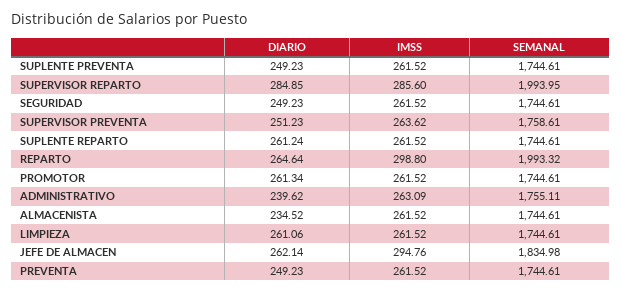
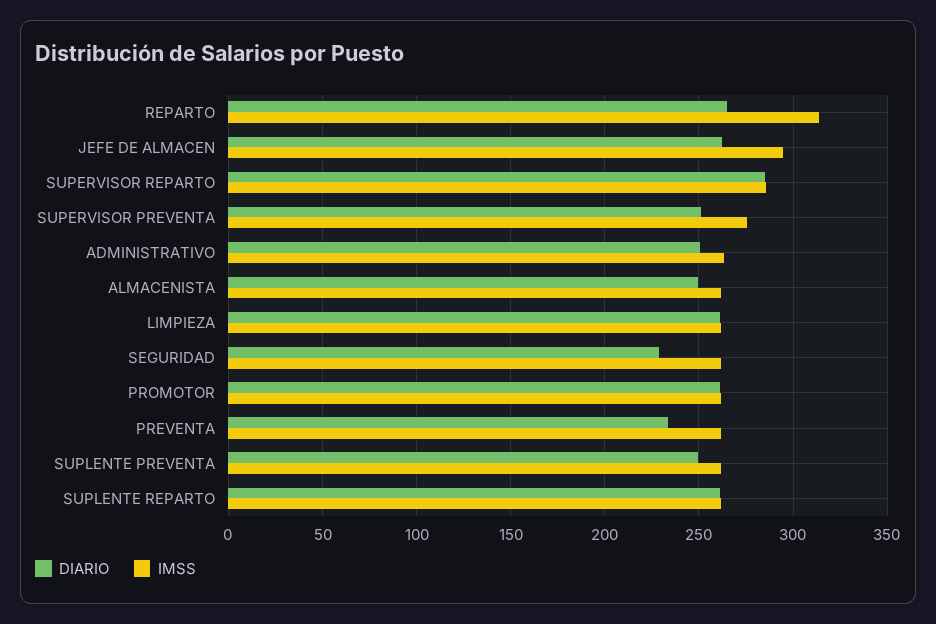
  {
    "DIARIO": {
      "SUPLENTE PREVENTA": 249.23,
      "SUPERVISOR REPARTO": 284.85,
-     "SEGURIDAD": 249.23,
+     "SEGURIDAD": 230,
      "SUPERVISOR PREVENTA": 251.23,
      "SUPLENTE REPARTO": 261.24,
      "REPARTO": 264.64,
      "PROMOTOR": 261.34,
-     "ADMINISTRATIVO": 239.62,
+     "ADMINISTRATIVO": 250,
-     "ALMACENISTA": 234.52,
+     "ALMACENISTA": 250,
      "LIMPIEZA": 261.06,
      "JEFE DE ALMACEN": 262.14,
-     "PREVENTA": 249.23
+     "PREVENTA": 235
    },
    "IMSS": {
      "SUPLENTE PREVENTA": 261.52,
      "SUPERVISOR REPARTO": 285.6,
      "SEGURIDAD": 261.52,
-     "SUPERVISOR PREVENTA": 263.62,
+     "SUPERVISOR PREVENTA": 275,
      "SUPLENTE REPARTO": 261.52,
-     "REPARTO": 298.8,
+     "REPARTO": 315,
      "PROMOTOR": 261.52,
      "ADMINISTRATIVO": 263.09,
      "ALMACENISTA": 261.52,
      "LIMPIEZA": 261.52,
      "JEFE DE ALMACEN": 294.76,
      "PREVENTA": 261.52
-   },
+   }
-   "SEMANAL": {
-     "SUPLENTE PREVENTA": 1744.61,
-     "SUPERVISOR REPARTO": 1993.95,
-     "SEGURIDAD": 1744.61,
-     "SUPERVISOR PREVENTA": 1758.61,
-     "SUPLENTE REPARTO": 1744.61,
-     "REPARTO": 1993.32,
-     "PROMOTOR": 1744.61,
-     "ADMINISTRATIVO": 1755.11,
-     "ALMACENISTA": 1744.61,
-     "LIMPIEZA": 1744.61,
-     "JEFE DE ALMACEN": 1834.98,
-     "PREVENTA": 1744.61
-   }
  }

